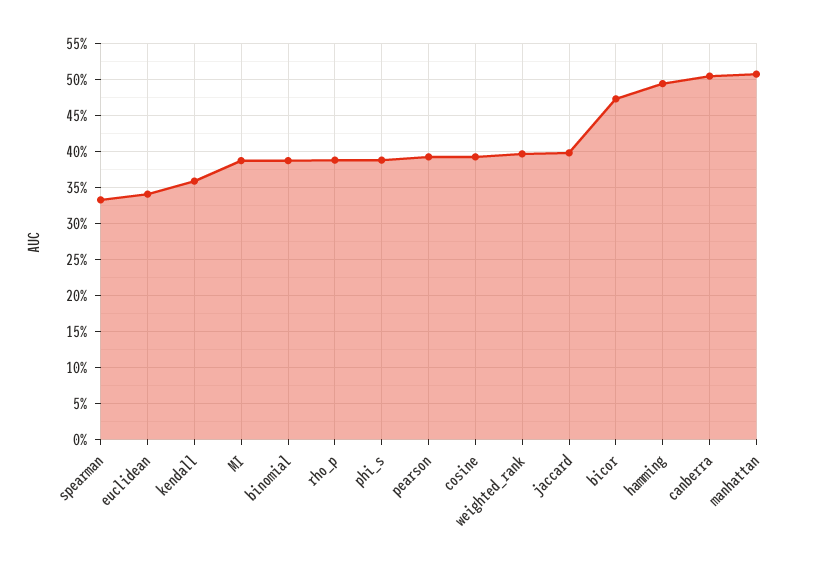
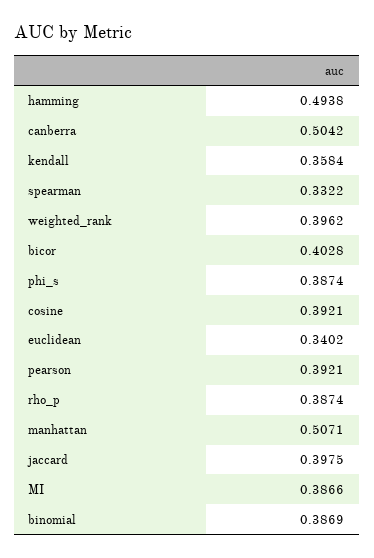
  {
    "spearman": 0.3322,
    "euclidean": 0.3402,
    "kendall": 0.3584,
    "MI": 0.3866,
    "binomial": 0.3869,
    "rho_p": 0.3874,
    "phi_s": 0.3874,
    "pearson": 0.3921,
    "cosine": 0.3921,
    "weighted_rank": 0.3962,
    "jaccard": 0.3975,
-   "bicor": 0.47,
+   "bicor": 0.4028,
    "hamming": 0.4938,
    "canberra": 0.5042,
    "manhattan": 0.5071
  }

